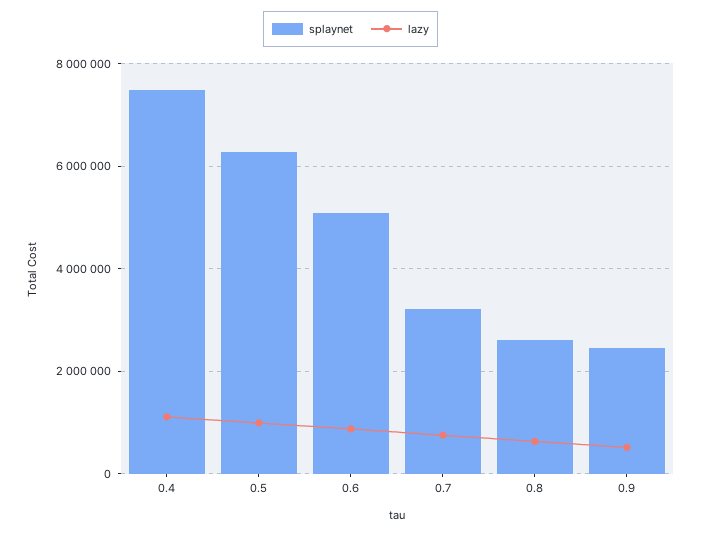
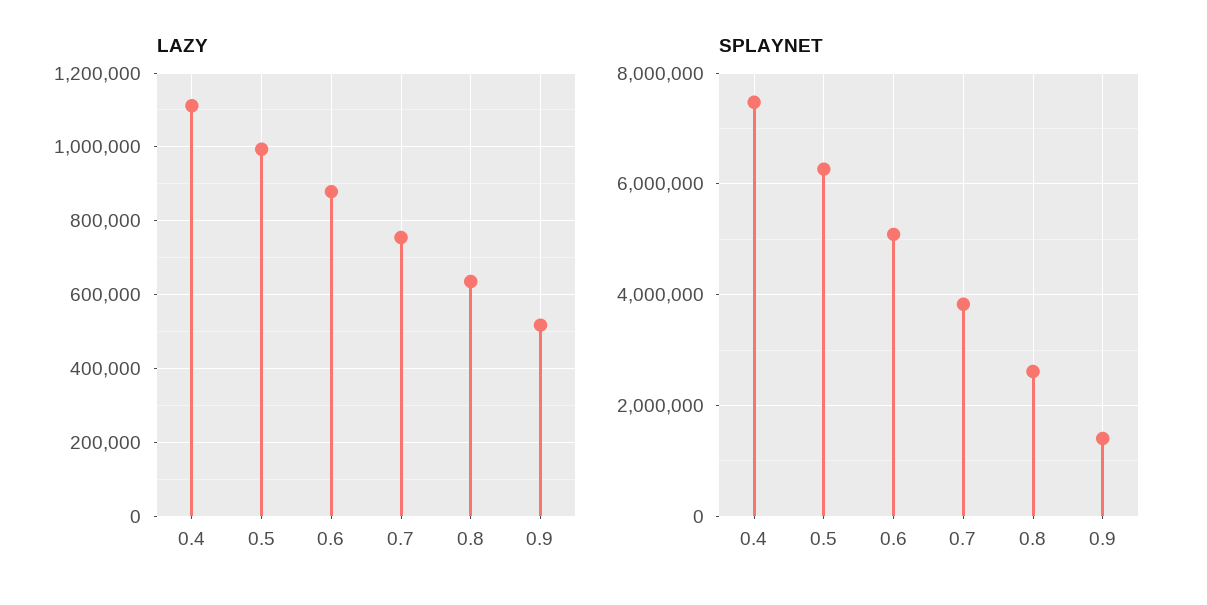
  {
    "splaynet": {
      "0.4": 7400000,
      "0.5": 6200000,
      "0.6": 5000000,
-     "0.7": 3200000,
+     "0.7": 3800000,
      "0.8": 2600000,
-     "0.9": 2400000
+     "0.9": 1400000
    },
    "lazy": {
      "0.4": 1120000,
      "0.5": 1000000,
      "0.6": 880000,
      "0.7": 760000,
      "0.8": 640000,
      "0.9": 520000
    }
  }

